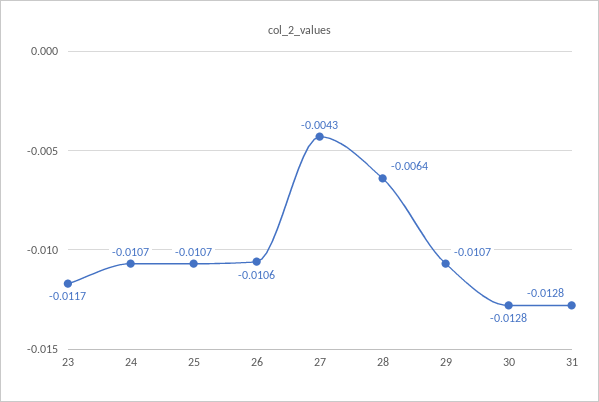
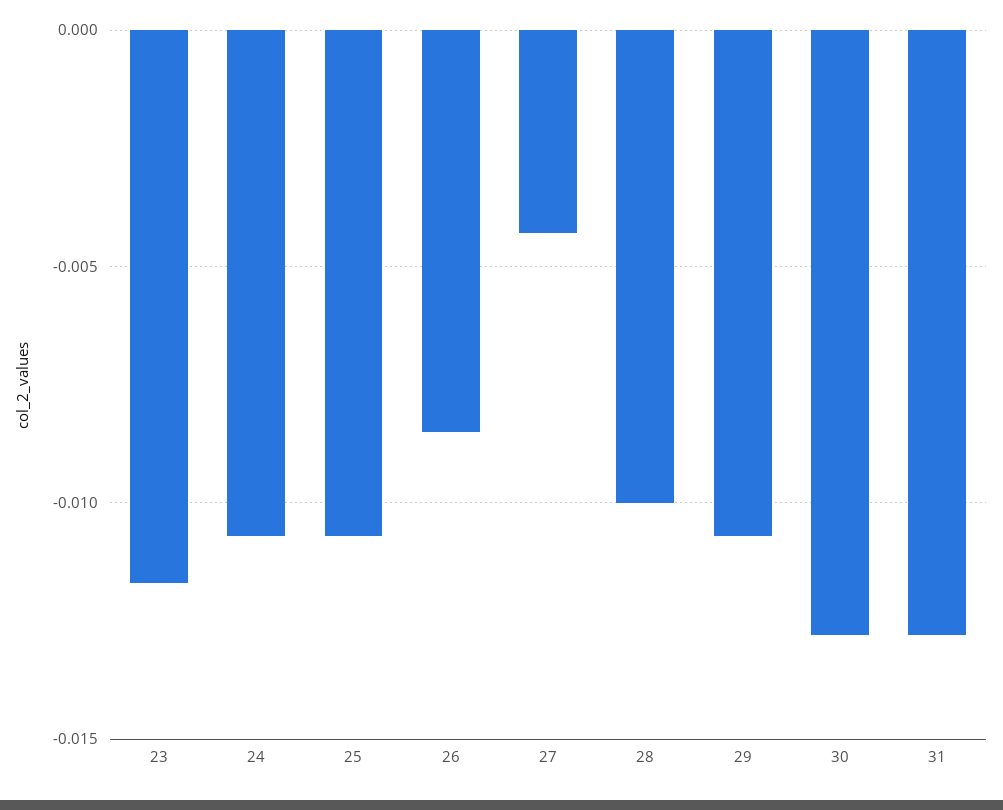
  {
    "23": -0.0117,
    "24": -0.0107,
    "25": -0.0107,
-   "26": -0.0106,
+   "26": -0.0085,
    "27": -0.0043,
-   "28": -0.0064,
+   "28": -0.01,
    "29": -0.0107,
    "30": -0.0128,
    "31": -0.0128
  }

